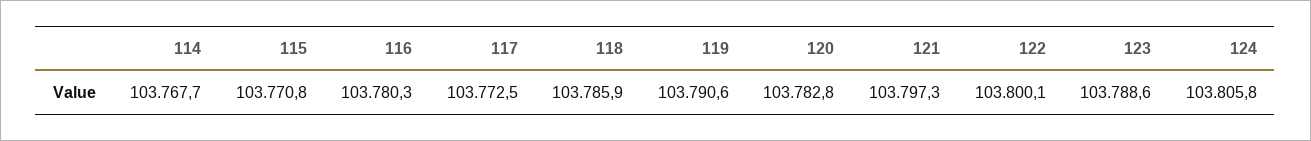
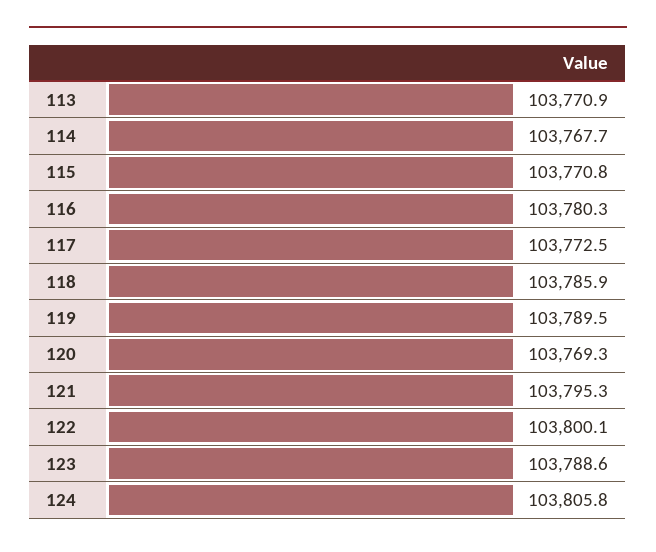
  {
    "114": 103767.7,
    "115": 103770.8,
    "116": 103780.3,
    "117": 103772.5,
    "118": 103785.9,
-   "119": 103790.6,
+   "119": 103789.5,
-   "120": 103782.8,
+   "120": 103769.3,
-   "121": 103797.3,
+   "121": 103795.3,
    "122": 103800.1,
    "123": 103788.6,
-   "124": 103805.8
+   "124": 103805.8,
+   "113": 103770.9
  }

